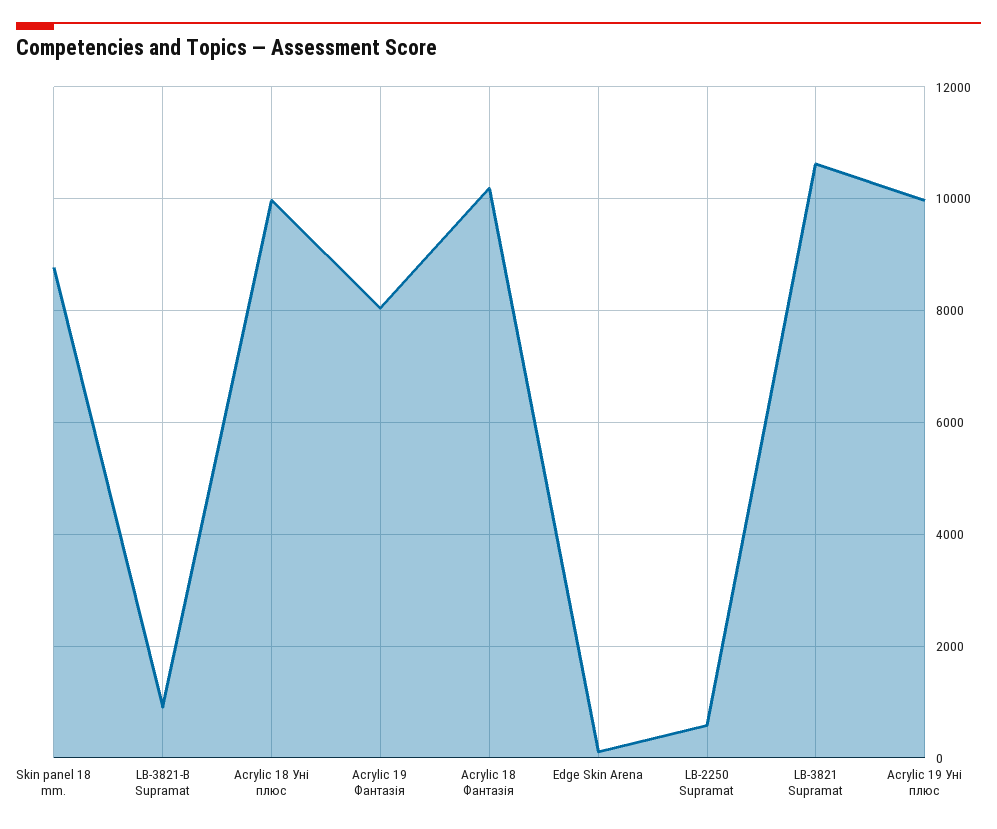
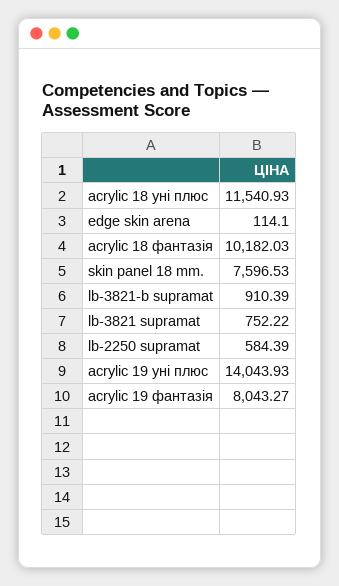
  {
-   "Skin panel 18 mm.": 8800,
+   "Skin panel 18 mm.": 7596.53,
    "LB-3821-B Supramat": 910.39,
-   "Acrylic 18 Уні плюс": 10000,
+   "Acrylic 18 Уні плюс": 11540.93,
    "Acrylic 19 Фантазія": 8043.27,
    "Acrylic 18 Фантазія": 10182.03,
    "Edge Skin Arena": 114.1,
    "LB-2250 Supramat": 584.39,
-   "LB-3821 Supramat": 10600,
+   "LB-3821 Supramat": 752.22,
-   "Acrylic 19 Уні плюс": 10000
+   "Acrylic 19 Уні плюс": 14043.93
  }

